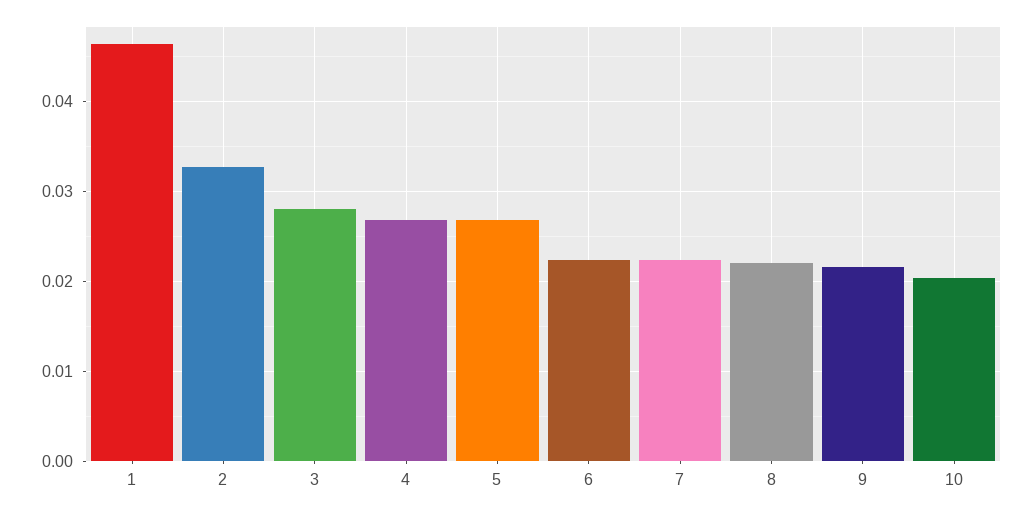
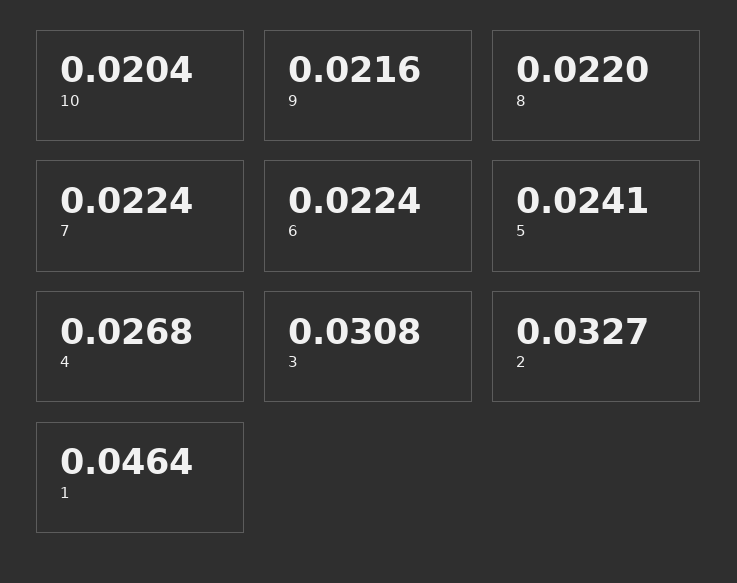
  {
    "1": 0.0464,
    "2": 0.0327,
-   "3": 0.028,
+   "3": 0.0308,
    "4": 0.0268,
-   "5": 0.027,
+   "5": 0.0241,
    "6": 0.0224,
    "7": 0.0224,
    "8": 0.022,
    "9": 0.0216,
    "10": 0.0204
  }

